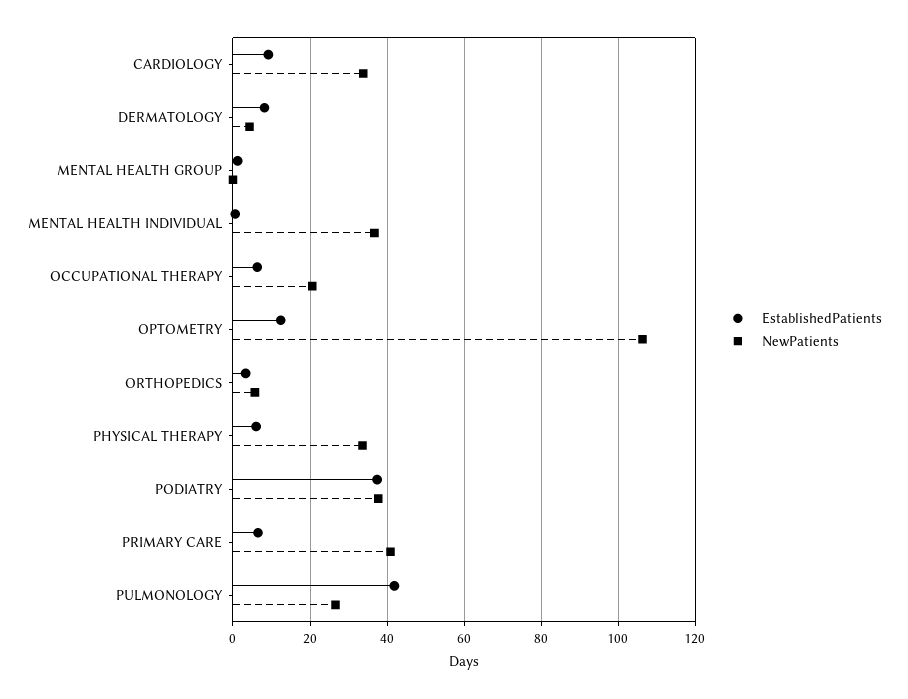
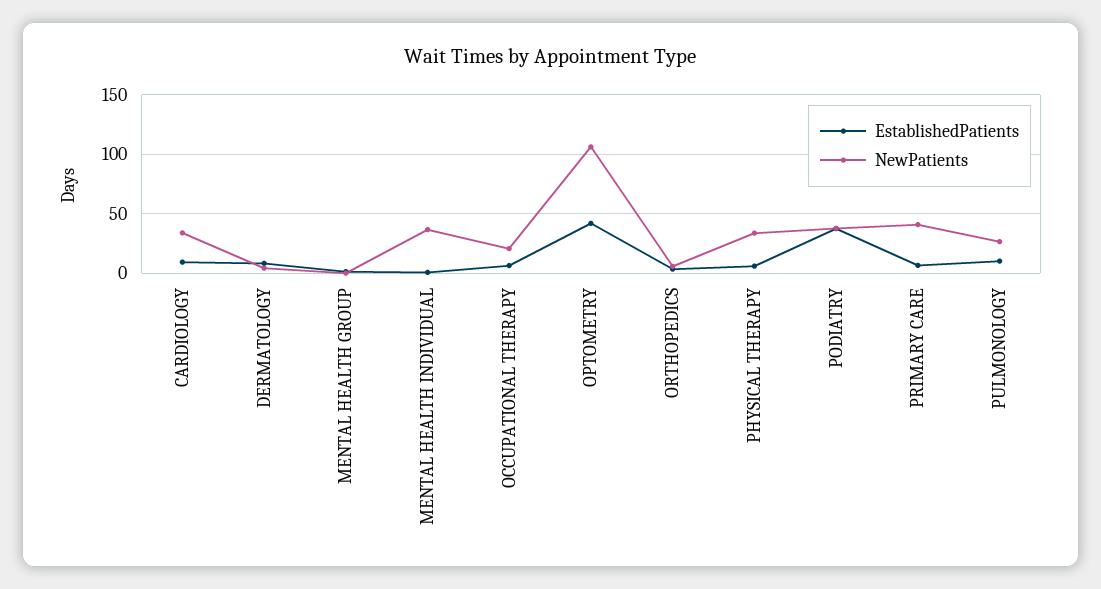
  {
    "EstablishedPatients": {
      "CARDIOLOGY": 10,
      "DERMATOLOGY": 8,
      "MENTAL HEALTH GROUP": 2,
      "MENTAL HEALTH INDIVIDUAL": 0,
      "OCCUPATIONAL THERAPY": 6,
-     "OPTOMETRY": 12,
+     "OPTOMETRY": 40,
      "ORTHOPEDICS": 4,
      "PHYSICAL THERAPY": 6,
      "PODIATRY": 38,
      "PRIMARY CARE": 6,
-     "PULMONOLOGY": 42
+     "PULMONOLOGY": 10
    },
    "NewPatients": {
      "CARDIOLOGY": 34,
      "DERMATOLOGY": 4,
      "MENTAL HEALTH GROUP": 0,
      "MENTAL HEALTH INDIVIDUAL": 36,
      "OCCUPATIONAL THERAPY": 20,
      "OPTOMETRY": 106,
      "ORTHOPEDICS": 6,
      "PHYSICAL THERAPY": 34,
      "PODIATRY": 38,
      "PRIMARY CARE": 40,
      "PULMONOLOGY": 26
    }
  }

